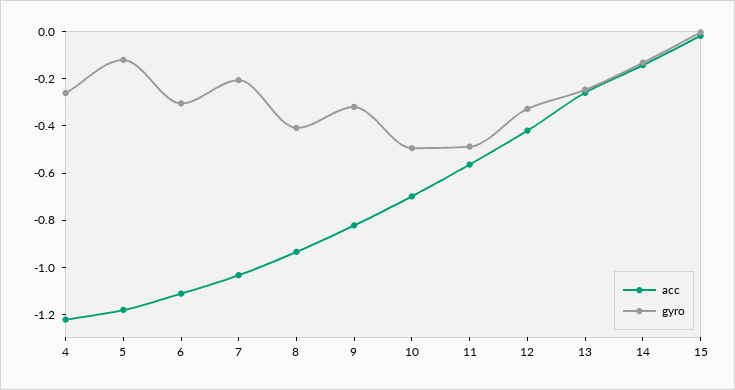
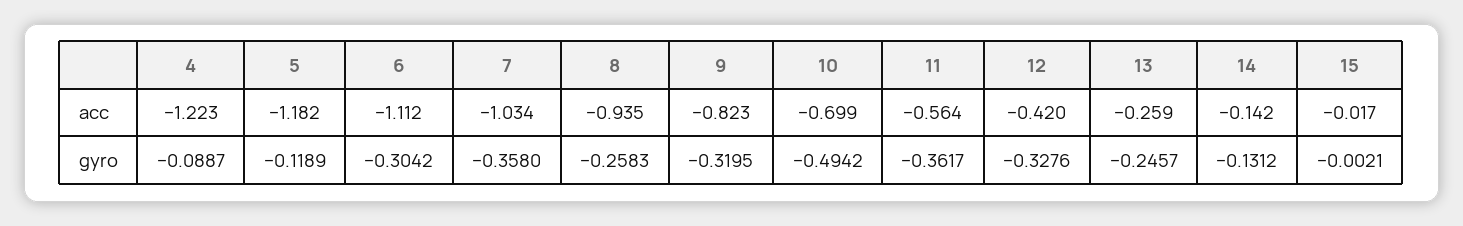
  {
    "acc": {
      "4": -1.223,
      "5": -1.182,
      "6": -1.112,
      "7": -1.034,
      "8": -0.935,
      "9": -0.823,
      "10": -0.699,
      "11": -0.564,
      "12": -0.42,
      "13": -0.259,
      "14": -0.142,
      "15": -0.017
    },
    "gyro": {
-     "4": -0.25,
+     "4": -0.0887,
      "5": -0.1189,
      "6": -0.3042,
-     "7": -0.2,
+     "7": -0.358,
-     "8": -0.4,
+     "8": -0.2583,
      "9": -0.3195,
      "10": -0.4942,
-     "11": -0.5,
+     "11": -0.3617,
      "12": -0.3276,
      "13": -0.2457,
      "14": -0.1312,
      "15": -0.0021
    }
  }

